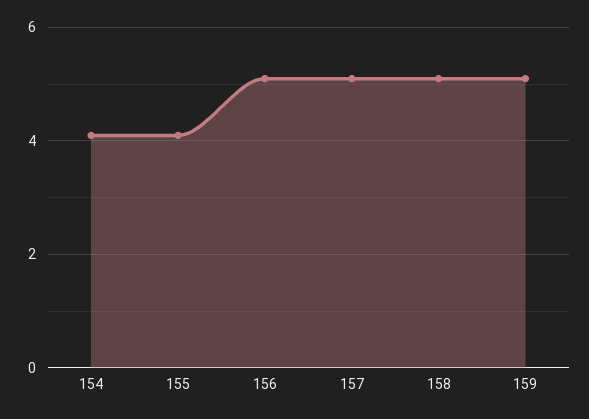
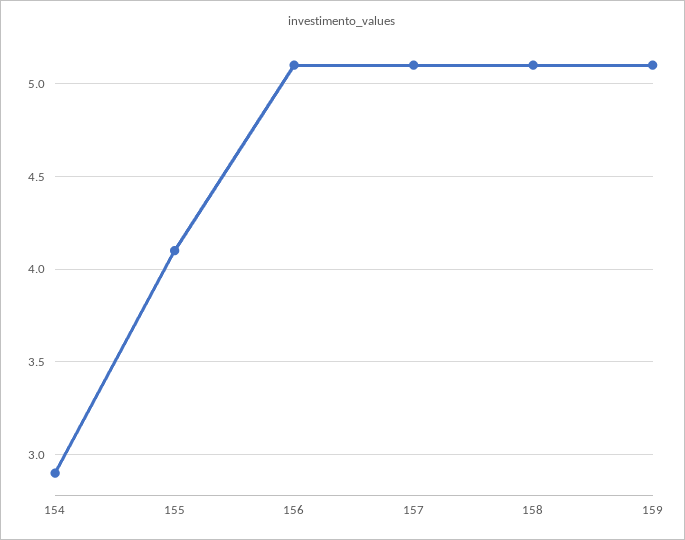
  {
-   "154": 4,
+   "154": 2.9,
    "155": 4.1,
    "156": 5.1,
    "157": 5.1,
    "158": 5.1,
    "159": 5.1
  }

